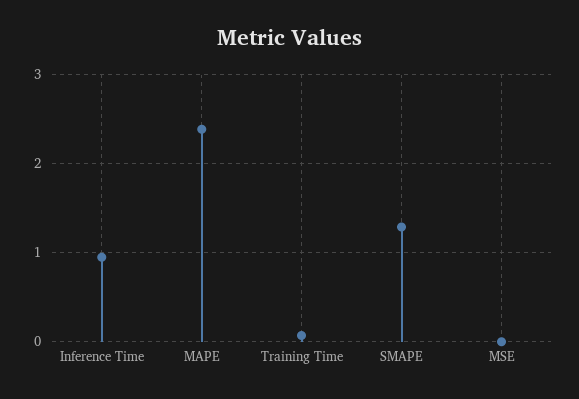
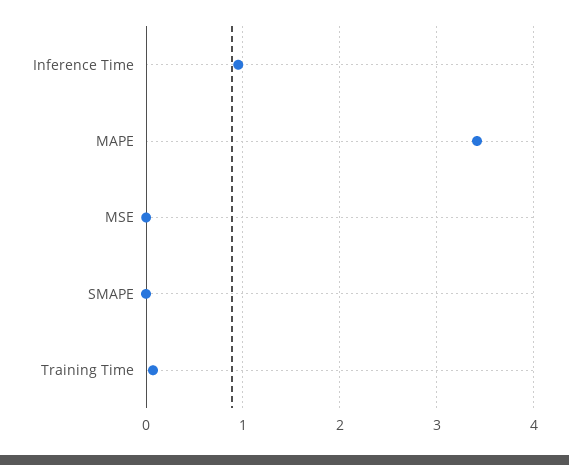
  {
    "Inference Time": 1,
-   "MAPE": 2.4,
+   "MAPE": 3.4,
    "Training Time": 0.1,
-   "SMAPE": 1.3,
+   "SMAPE": 0,
    "MSE": 0
  }

